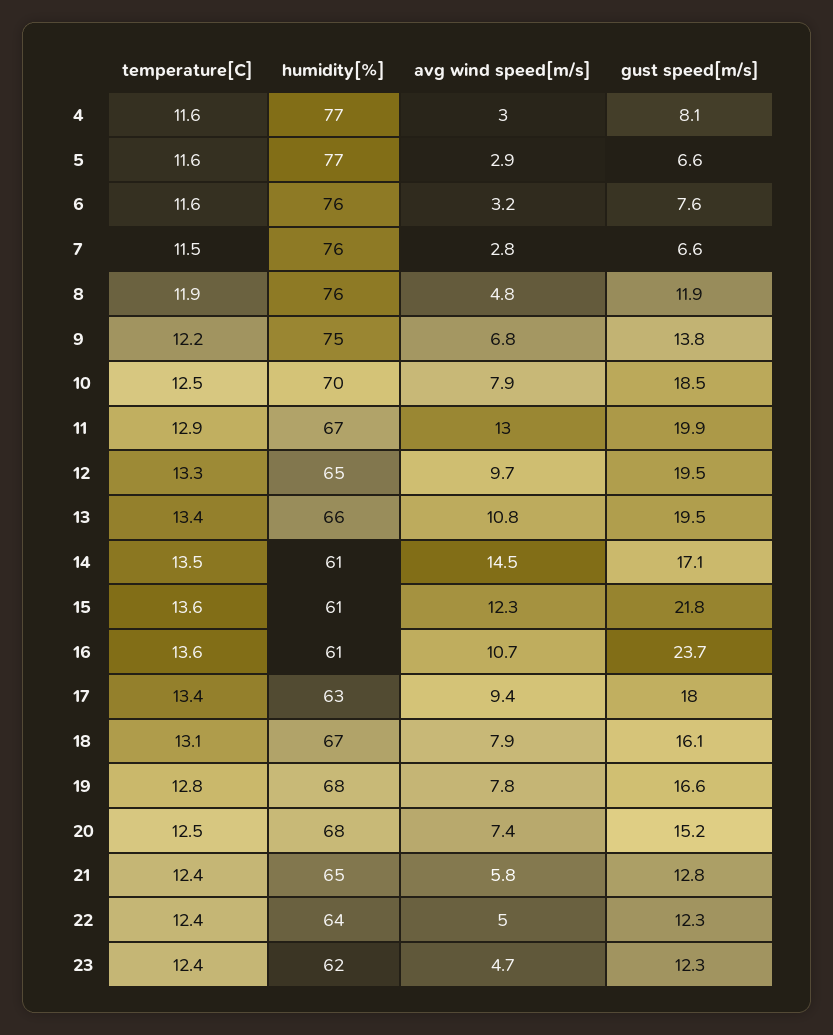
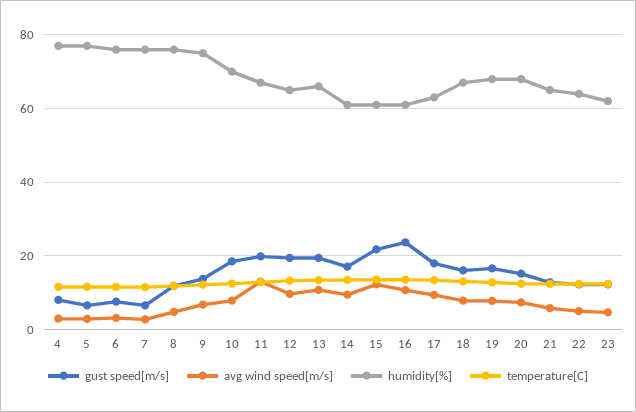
  {
    "temperature[C]": {
      "4": 11.6,
      "5": 11.6,
      "6": 11.6,
      "7": 11.5,
      "8": 11.9,
      "9": 12.2,
      "10": 12.5,
      "11": 12.9,
      "12": 13.3,
      "13": 13.4,
      "14": 13.5,
      "15": 13.6,
      "16": 13.6,
      "17": 13.4,
      "18": 13.1,
      "19": 12.8,
      "20": 12.5,
      "21": 12.4,
      "22": 12.4,
      "23": 12.4
    },
    "humidity[%]": {
      "4": 77,
      "5": 77,
      "6": 76,
      "7": 76,
      "8": 76,
      "9": 75,
      "10": 70,
      "11": 67,
      "12": 65,
      "13": 66,
      "14": 61,
      "15": 61,
      "16": 61,
      "17": 63,
      "18": 67,
      "19": 68,
      "20": 68,
      "21": 65,
      "22": 64,
      "23": 62
    },
    "avg wind speed[m/s]": {
      "4": 3,
      "5": 2.9,
      "6": 3.2,
      "7": 2.8,
      "8": 4.8,
      "9": 6.8,
      "10": 7.9,
      "11": 13,
      "12": 9.7,
      "13": 10.8,
-     "14": 14.5,
+     "14": 10,
      "15": 12.3,
      "16": 10.7,
      "17": 9.4,
      "18": 7.9,
      "19": 7.8,
      "20": 7.4,
      "21": 5.8,
      "22": 5,
      "23": 4.7
    },
    "gust speed[m/s]": {
      "4": 8.1,
      "5": 6.6,
      "6": 7.6,
      "7": 6.6,
      "8": 11.9,
      "9": 13.8,
      "10": 18.5,
      "11": 19.9,
      "12": 19.5,
      "13": 19.5,
      "14": 17.1,
      "15": 21.8,
      "16": 23.7,
      "17": 18,
      "18": 16.1,
      "19": 16.6,
      "20": 15.2,
      "21": 12.8,
      "22": 12.3,
      "23": 12.3
    }
  }

